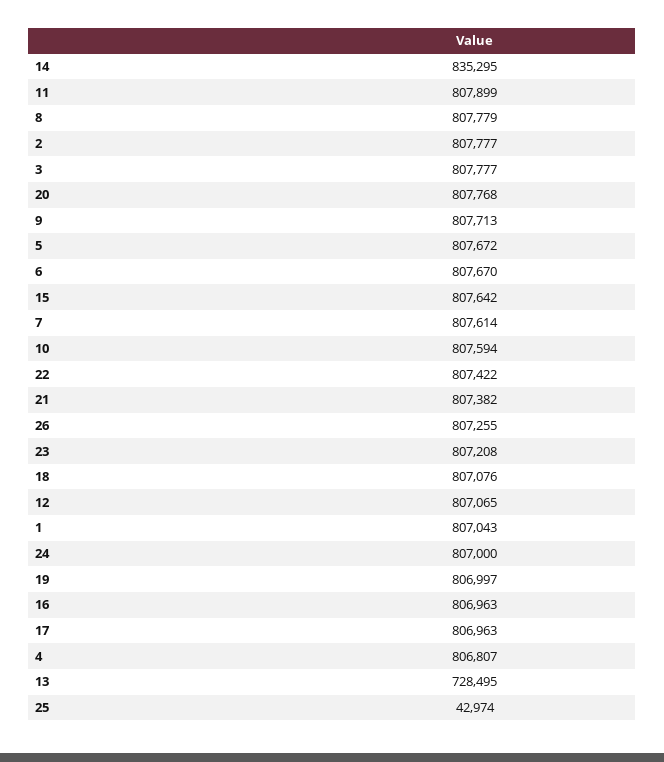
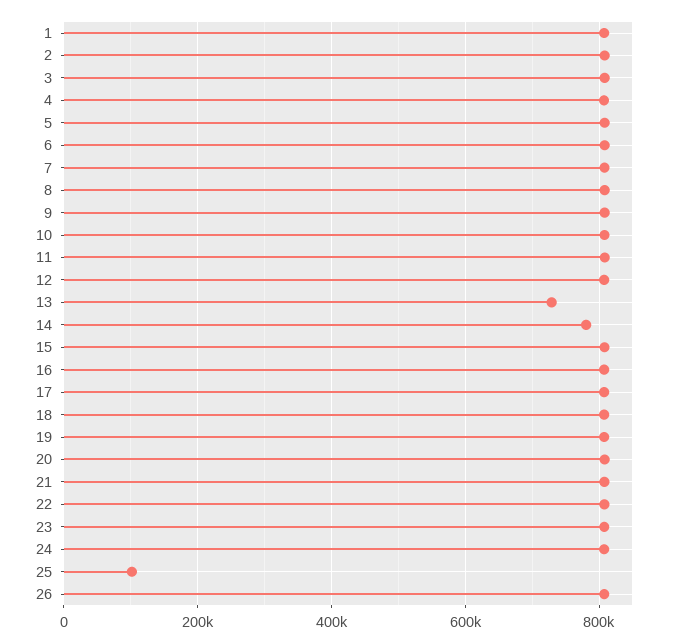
  {
-   "14": 835295,
+   "14": 780000,
    "11": 807899,
    "8": 807779,
    "2": 807777,
    "3": 807777,
    "20": 807768,
    "9": 807713,
    "5": 807672,
    "6": 807670,
    "15": 807642,
    "7": 807614,
    "10": 807594,
    "22": 807422,
    "21": 807382,
    "26": 807255,
    "23": 807208,
    "18": 807076,
    "12": 807065,
    "1": 807043,
    "24": 807000,
    "19": 806997,
    "16": 806963,
    "17": 806963,
    "4": 806807,
    "13": 728495,
-   "25": 42974
+   "25": 100000
  }

